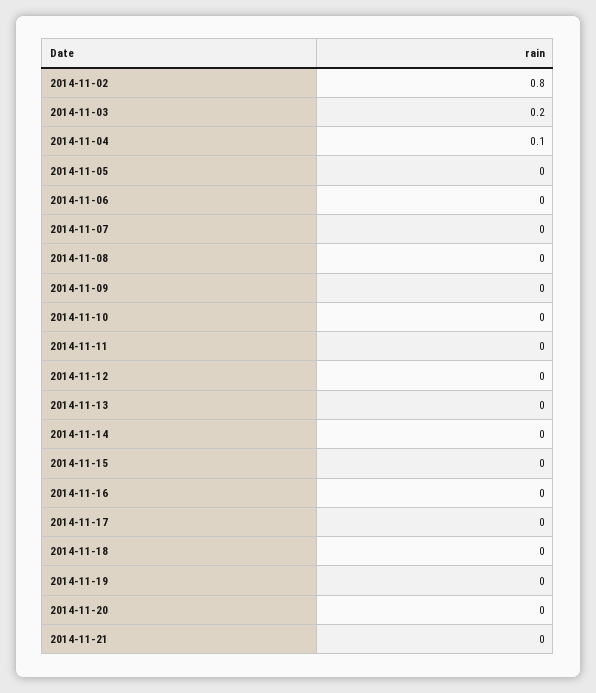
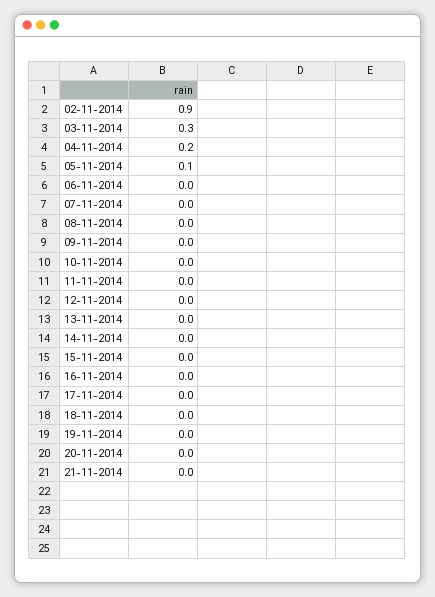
  {
-   "2014-11-02": 0.8,
+   "2014-11-02": 0.9,
-   "2014-11-03": 0.2,
+   "2014-11-03": 0.3,
-   "2014-11-04": 0.1,
+   "2014-11-04": 0.2,
-   "2014-11-05": 0,
+   "2014-11-05": 0.1,
    "2014-11-06": 0,
    "2014-11-07": 0,
    "2014-11-08": 0,
    "2014-11-09": 0,
    "2014-11-10": 0,
    "2014-11-11": 0,
    "2014-11-12": 0,
    "2014-11-13": 0,
    "2014-11-14": 0,
    "2014-11-15": 0,
    "2014-11-16": 0,
    "2014-11-17": 0,
    "2014-11-18": 0,
    "2014-11-19": 0,
    "2014-11-20": 0,
    "2014-11-21": 0
  }

